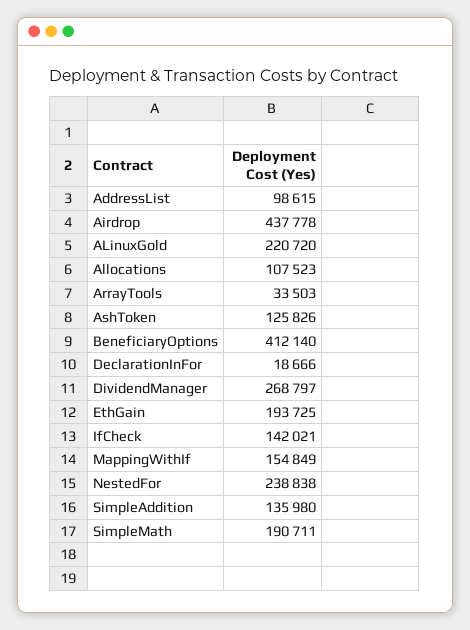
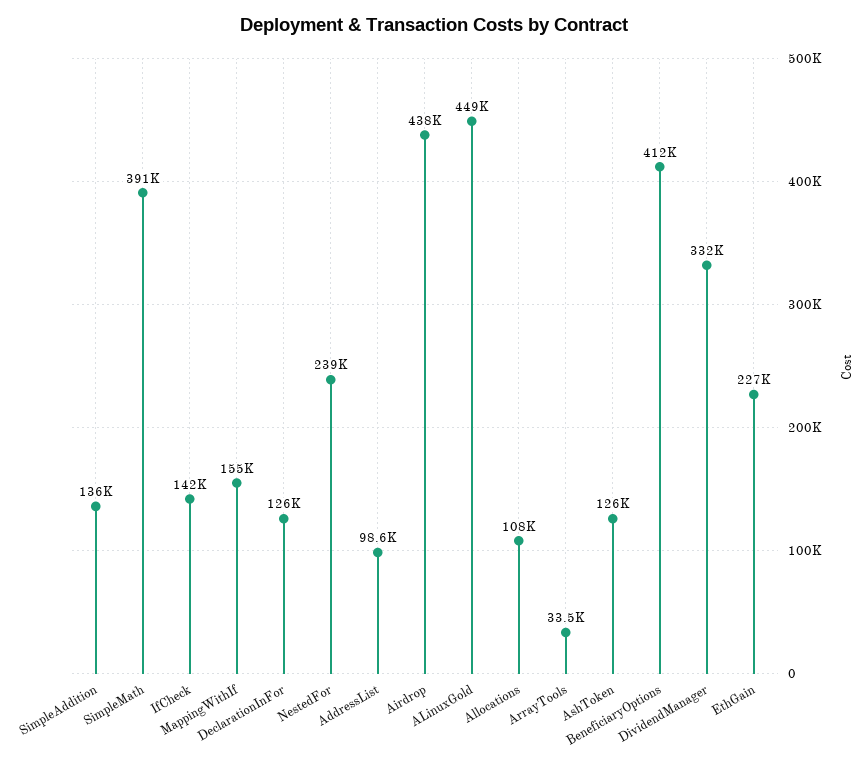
  {
    "AddressList": 98615,
    "Airdrop": 437778,
-   "ALinuxGold": 220720,
+   "ALinuxGold": 449000,
    "Allocations": 107523,
    "ArrayTools": 33503,
    "AshToken": 125826,
    "BeneficiaryOptions": 412140,
-   "DeclarationInFor": 18666,
+   "DeclarationInFor": 126000,
-   "DividendManager": 268797,
+   "DividendManager": 332000,
-   "EthGain": 193725,
+   "EthGain": 227000,
    "IfCheck": 142021,
    "MappingWithIf": 154849,
    "NestedFor": 238838,
    "SimpleAddition": 135980,
-   "SimpleMath": 190711
+   "SimpleMath": 391000
  }

